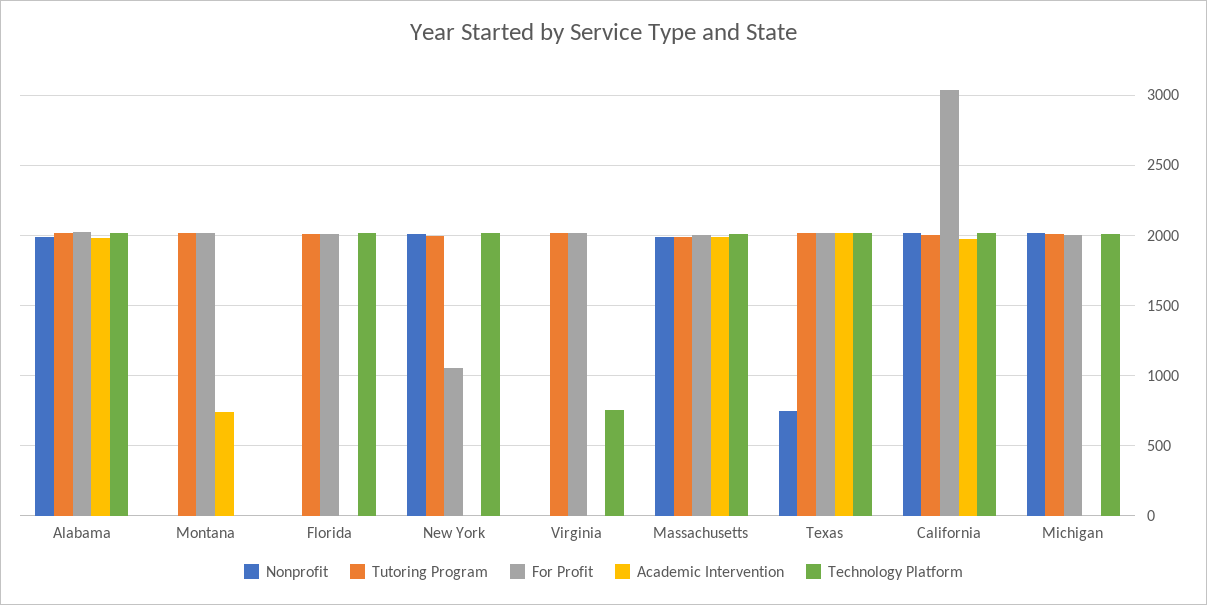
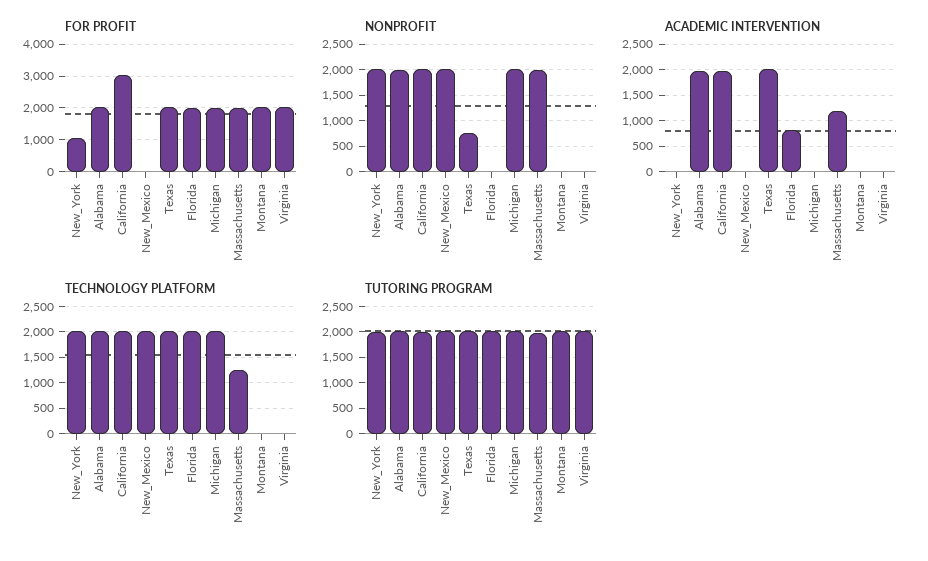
  {
    "Nonprofit": {
      "Alabama": 2000,
      "Montana": 0,
      "Florida": 0,
      "New York": 2000,
      "Virginia": 0,
      "Massachusetts": 2000,
      "Texas": 750,
      "California": 2000,
-     "Michigan": 2000
+     "Michigan": 2000,
+     "New_Mexico": 2000
    },
    "Tutoring Program": {
      "Alabama": 2000,
      "Montana": 2000,
      "Florida": 2000,
      "New York": 2000,
      "Virginia": 2000,
      "Massachusetts": 2000,
      "Texas": 2000,
      "California": 2000,
-     "Michigan": 2000
+     "Michigan": 2000,
+     "New_Mexico": 2000
    },
    "For Profit": {
      "Alabama": 2000,
      "Montana": 2000,
      "Florida": 2000,
      "New York": 1050,
      "Virginia": 2000,
      "Massachusetts": 2000,
      "Texas": 2000,
      "California": 3050,
-     "Michigan": 2000
+     "Michigan": 2000,
+     "New_Mexico": 0
    },
    "Academic Intervention": {
      "Alabama": 2000,
-     "Montana": 750,
+     "Montana": 0,
-     "Florida": 0,
+     "Florida": 750,
      "New York": 0,
      "Virginia": 0,
-     "Massachusetts": 2000,
+     "Massachusetts": 1250,
      "Texas": 2000,
      "California": 2000,
-     "Michigan": 0
+     "Michigan": 0,
+     "New_Mexico": 0
    },
    "Technology Platform": {
      "Alabama": 2000,
      "Montana": 0,
      "Florida": 2000,
      "New York": 2000,
-     "Virginia": 750,
+     "Virginia": 0,
-     "Massachusetts": 2000,
+     "Massachusetts": 1250,
      "Texas": 2000,
      "California": 2000,
-     "Michigan": 2000
+     "Michigan": 2000,
+     "New_Mexico": 2000
    }
  }

